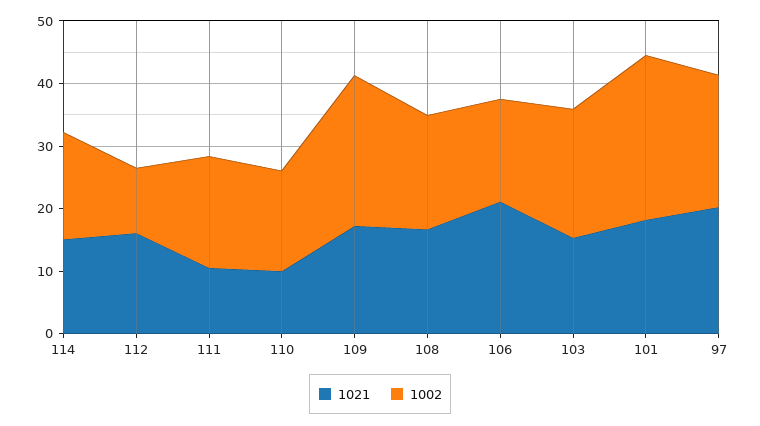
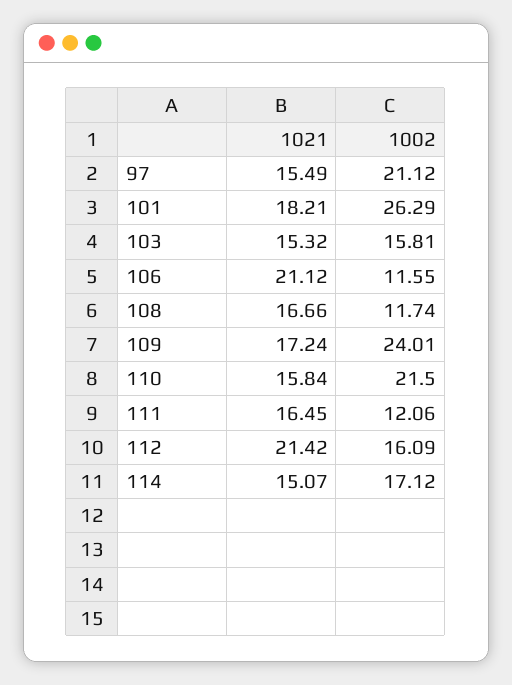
  {
    "1021": {
      "114": 15.07,
-     "112": 16,
+     "112": 21.42,
-     "111": 10,
+     "111": 16.45,
-     "110": 10,
+     "110": 15.84,
      "109": 17.24,
      "108": 16.66,
      "106": 21.12,
      "103": 15.32,
      "101": 18.21,
-     "97": 20
+     "97": 15.49
    },
    "1002": {
      "114": 17.12,
-     "112": 10,
+     "112": 16.09,
-     "111": 18,
+     "111": 12.06,
-     "110": 16,
+     "110": 21.5,
      "109": 24.01,
-     "108": 18,
+     "108": 11.74,
-     "106": 16,
+     "106": 11.55,
-     "103": 20,
+     "103": 15.81,
      "101": 26.29,
      "97": 21.12
    }
  }

